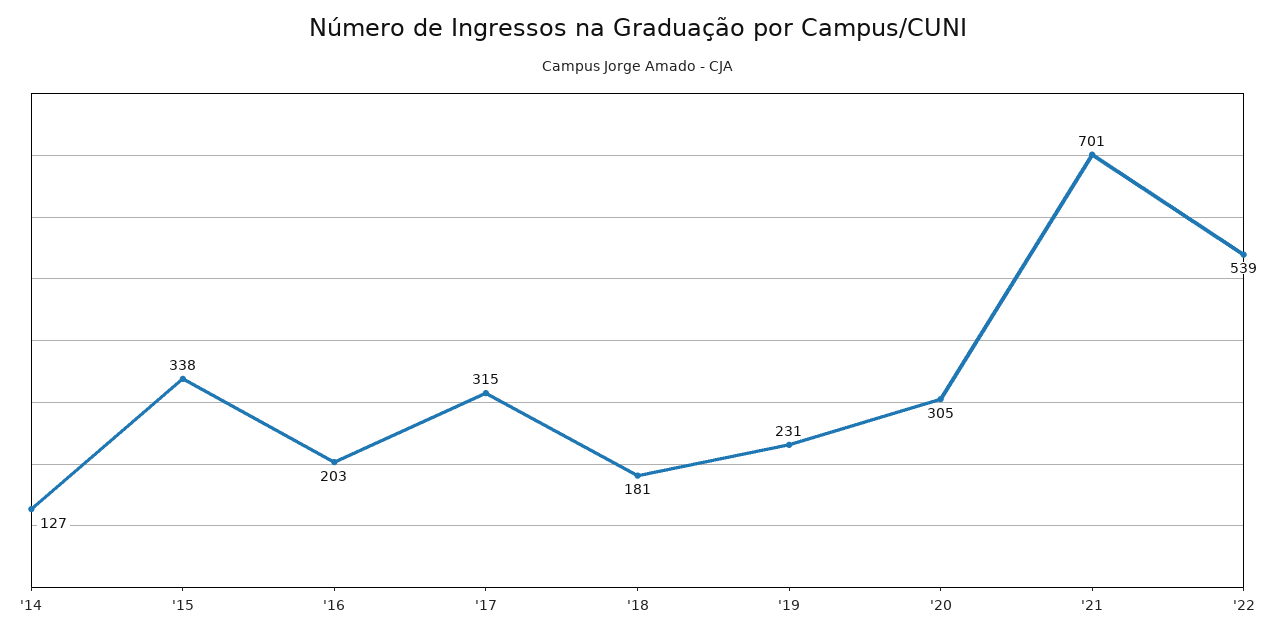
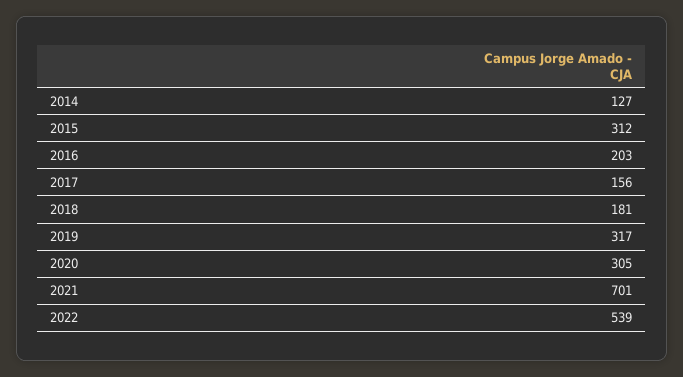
  {
    "'14": 127,
-   "'15": 338,
+   "'15": 312,
    "'16": 203,
-   "'17": 315,
+   "'17": 156,
    "'18": 181,
-   "'19": 231,
+   "'19": 317,
    "'20": 305,
    "'21": 701,
    "'22": 539
  }

